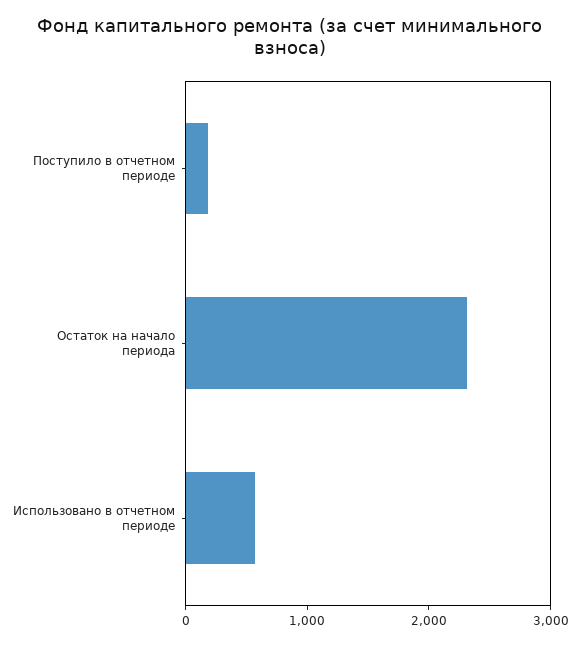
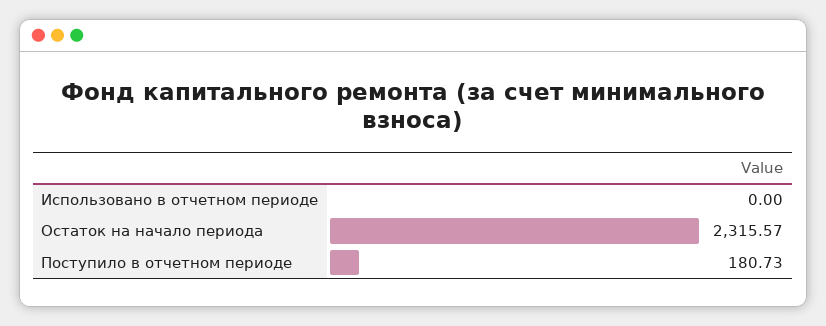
  {
    "Поступило в отчетном периоде": 180.73,
    "Остаток на начало периода": 2315.57,
-   "Использовано в отчетном периоде": 600
+   "Использовано в отчетном периоде": 0
  }

